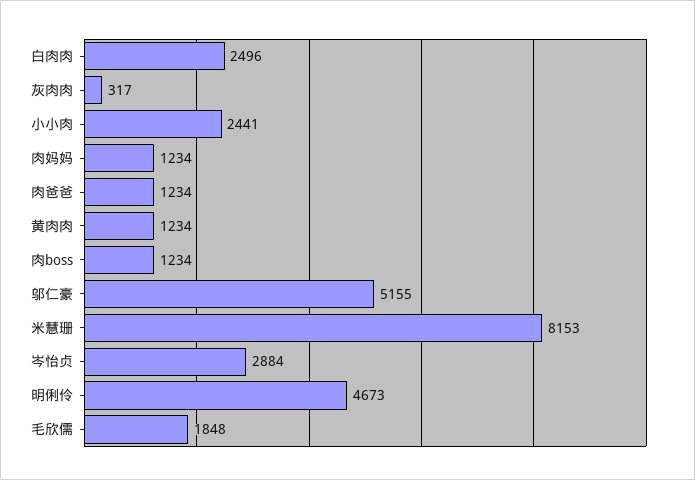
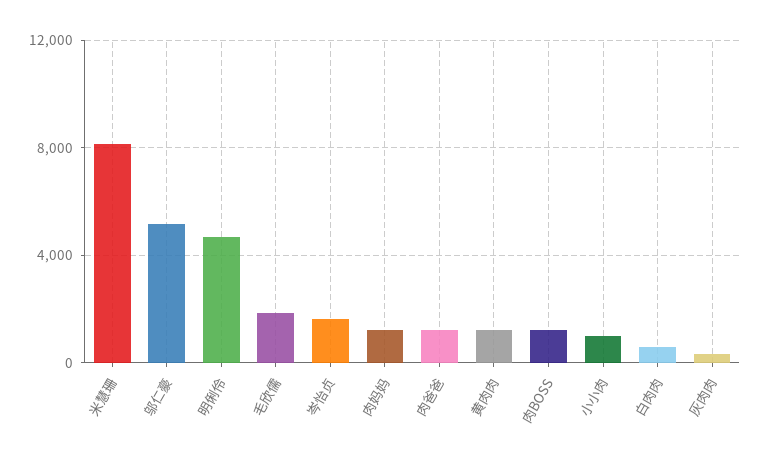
  {
-   "白肉肉": 2496,
+   "白肉肉": 500,
    "灰肉肉": 317,
-   "小小肉": 2441,
+   "小小肉": 1000,
    "肉妈妈": 1234,
    "肉爸爸": 1234,
    "黄肉肉": 1234,
    "肉boss": 1234,
    "邬仁豪": 5155,
    "米慧珊": 8153,
-   "岑怡贞": 2884,
+   "岑怡贞": 1500,
    "明俐伶": 4673,
    "毛欣儒": 1848
  }

